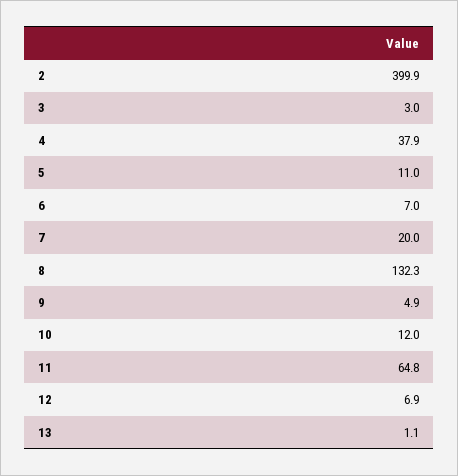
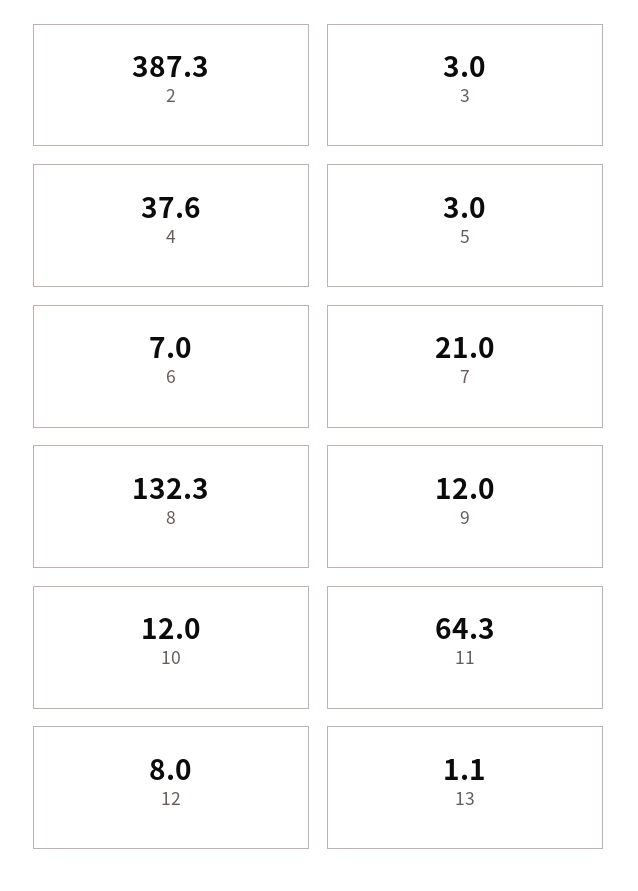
  {
-   "2": 399.9,
+   "2": 387.3,
    "3": 3,
-   "4": 37.9,
+   "4": 37.6,
-   "5": 11,
+   "5": 3,
    "6": 7,
-   "7": 20,
+   "7": 21,
    "8": 132.3,
-   "9": 4.9,
+   "9": 12,
    "10": 12,
-   "11": 64.8,
+   "11": 64.3,
-   "12": 6.9,
+   "12": 8,
    "13": 1.1
  }

